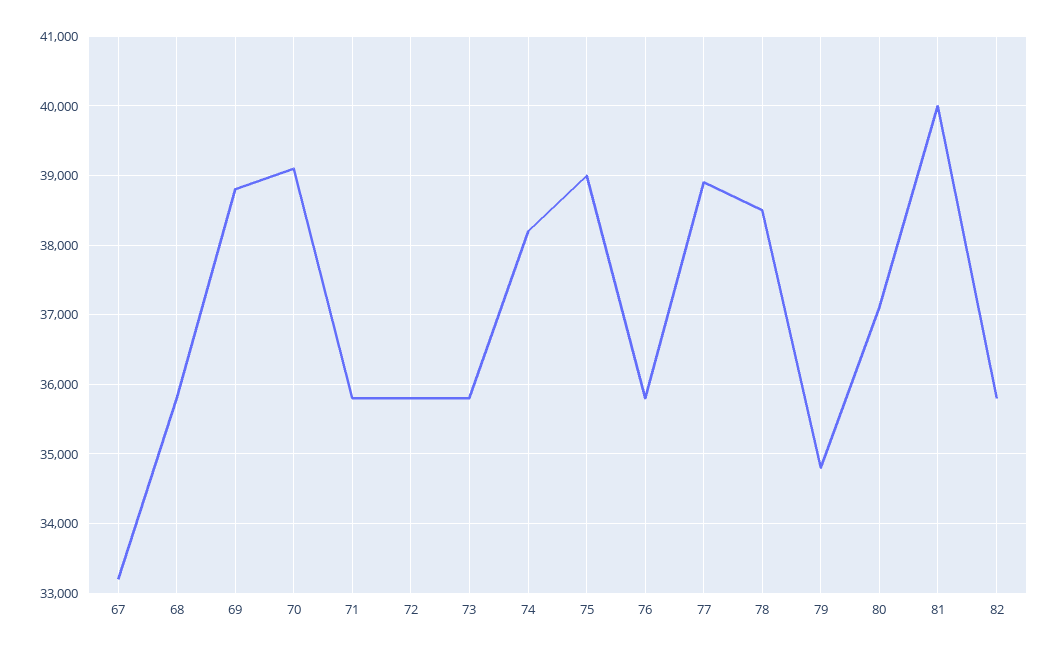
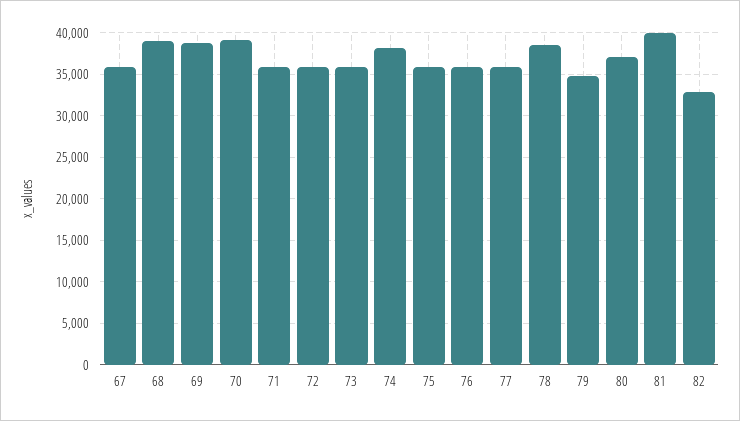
  {
-   "67": 33200,
+   "67": 36000,
-   "68": 35800,
+   "68": 39000,
    "69": 38800,
    "70": 39100,
    "71": 35800,
    "72": 35800,
    "73": 35800,
    "74": 38200,
-   "75": 39000,
+   "75": 36000,
    "76": 35800,
-   "77": 38900,
+   "77": 36000,
    "78": 38500,
    "79": 34800,
    "80": 37100,
    "81": 40000,
-   "82": 35800
+   "82": 33000
  }

